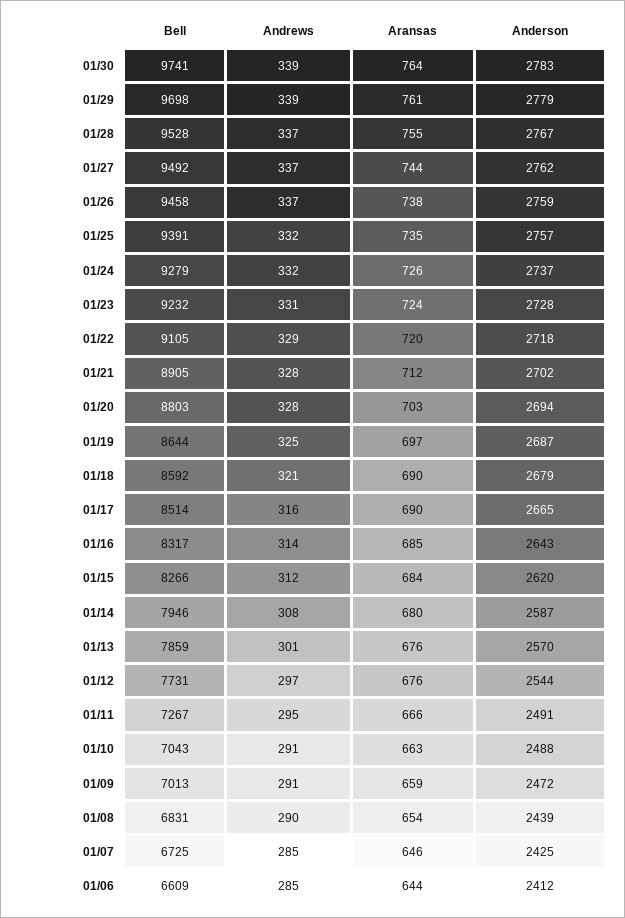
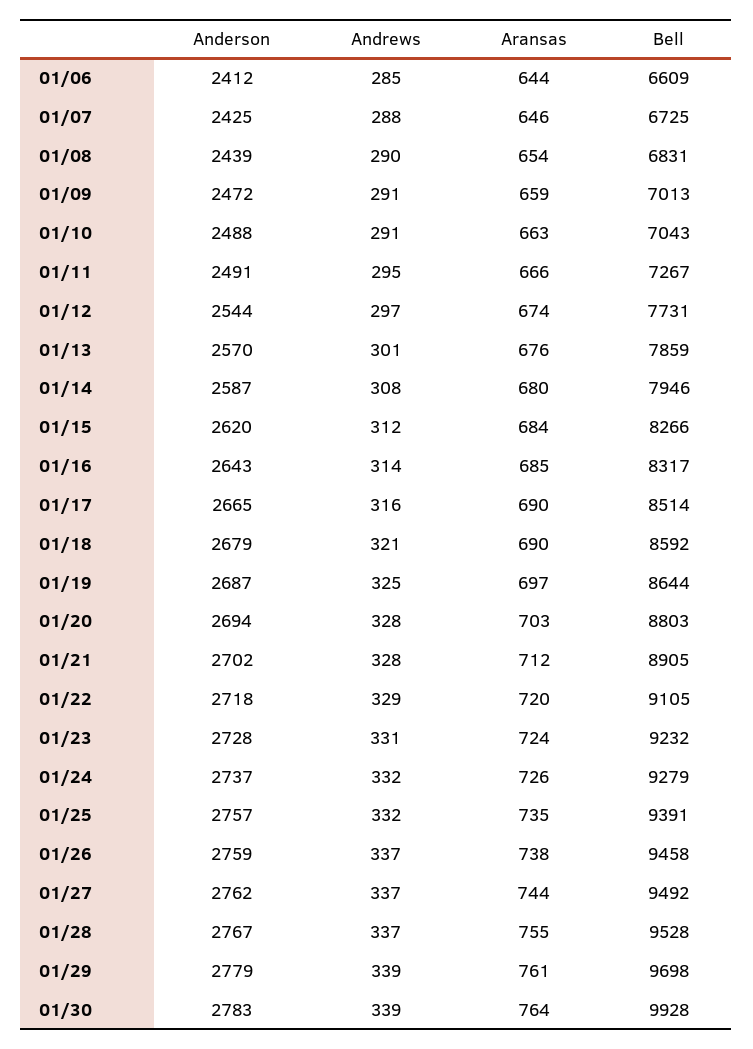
  {
    "Bell": {
-     "01/30": 9741,
+     "01/30": 9928,
      "01/29": 9698,
      "01/28": 9528,
      "01/27": 9492,
      "01/26": 9458,
      "01/25": 9391,
      "01/24": 9279,
      "01/23": 9232,
      "01/22": 9105,
      "01/21": 8905,
      "01/20": 8803,
      "01/19": 8644,
      "01/18": 8592,
      "01/17": 8514,
      "01/16": 8317,
      "01/15": 8266,
      "01/14": 7946,
      "01/13": 7859,
      "01/12": 7731,
      "01/11": 7267,
      "01/10": 7043,
      "01/09": 7013,
      "01/08": 6831,
      "01/07": 6725,
      "01/06": 6609
    },
    "Andrews": {
      "01/30": 339,
      "01/29": 339,
      "01/28": 337,
      "01/27": 337,
      "01/26": 337,
      "01/25": 332,
      "01/24": 332,
      "01/23": 331,
      "01/22": 329,
      "01/21": 328,
      "01/20": 328,
      "01/19": 325,
      "01/18": 321,
      "01/17": 316,
      "01/16": 314,
      "01/15": 312,
      "01/14": 308,
      "01/13": 301,
      "01/12": 297,
      "01/11": 295,
      "01/10": 291,
      "01/09": 291,
      "01/08": 290,
-     "01/07": 285,
+     "01/07": 288,
      "01/06": 285
    },
    "Aransas": {
      "01/30": 764,
      "01/29": 761,
      "01/28": 755,
      "01/27": 744,
      "01/26": 738,
      "01/25": 735,
      "01/24": 726,
      "01/23": 724,
      "01/22": 720,
      "01/21": 712,
      "01/20": 703,
      "01/19": 697,
      "01/18": 690,
      "01/17": 690,
      "01/16": 685,
      "01/15": 684,
      "01/14": 680,
      "01/13": 676,
-     "01/12": 676,
+     "01/12": 674,
      "01/11": 666,
      "01/10": 663,
      "01/09": 659,
      "01/08": 654,
      "01/07": 646,
      "01/06": 644
    },
    "Anderson": {
      "01/30": 2783,
      "01/29": 2779,
      "01/28": 2767,
      "01/27": 2762,
      "01/26": 2759,
      "01/25": 2757,
      "01/24": 2737,
      "01/23": 2728,
      "01/22": 2718,
      "01/21": 2702,
      "01/20": 2694,
      "01/19": 2687,
      "01/18": 2679,
      "01/17": 2665,
      "01/16": 2643,
      "01/15": 2620,
      "01/14": 2587,
      "01/13": 2570,
      "01/12": 2544,
      "01/11": 2491,
      "01/10": 2488,
      "01/09": 2472,
      "01/08": 2439,
      "01/07": 2425,
      "01/06": 2412
    }
  }

